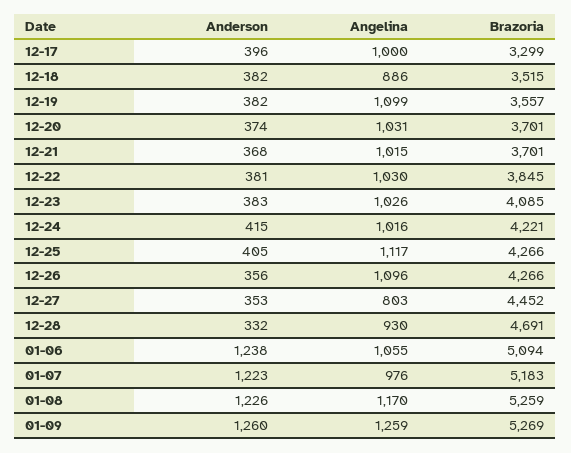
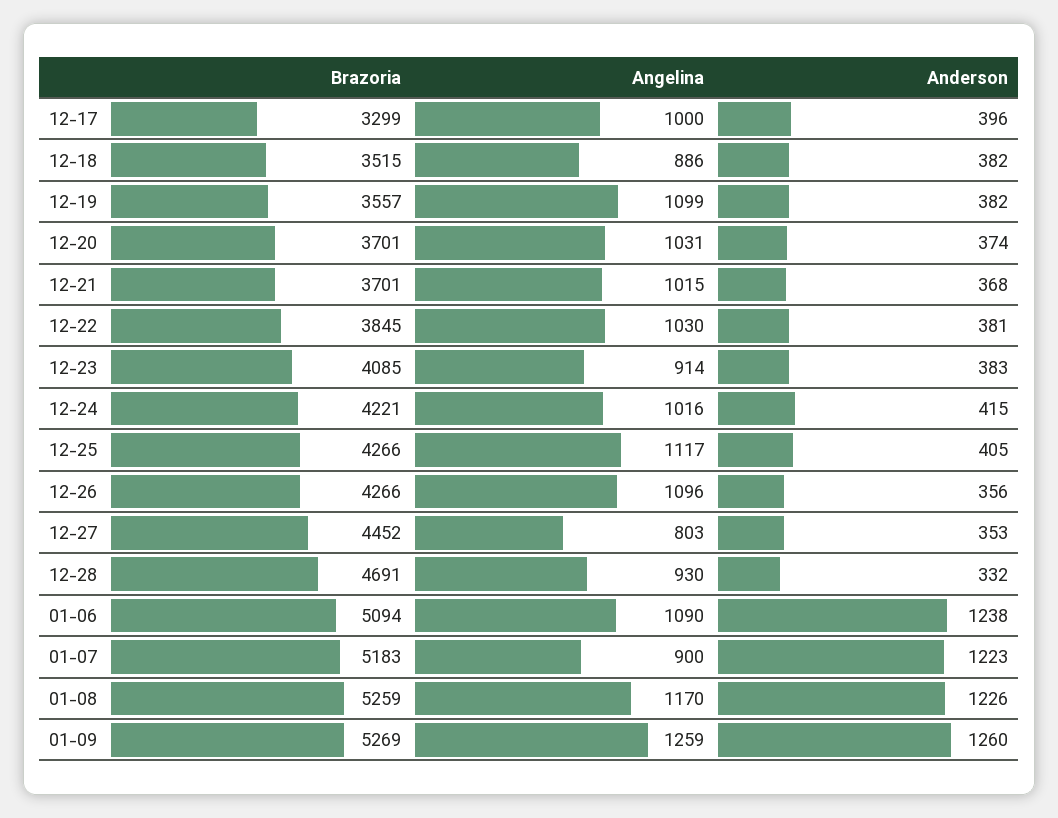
  {
    "Anderson": {
      "12-17": 396,
      "12-18": 382,
      "12-19": 382,
      "12-20": 374,
      "12-21": 368,
      "12-22": 381,
      "12-23": 383,
      "12-24": 415,
      "12-25": 405,
      "12-26": 356,
      "12-27": 353,
      "12-28": 332,
      "01-06": 1238,
      "01-07": 1223,
      "01-08": 1226,
      "01-09": 1260
    },
    "Angelina": {
      "12-17": 1000,
      "12-18": 886,
      "12-19": 1099,
      "12-20": 1031,
      "12-21": 1015,
      "12-22": 1030,
-     "12-23": 1026,
+     "12-23": 914,
      "12-24": 1016,
      "12-25": 1117,
      "12-26": 1096,
      "12-27": 803,
      "12-28": 930,
-     "01-06": 1055,
+     "01-06": 1090,
-     "01-07": 976,
+     "01-07": 900,
      "01-08": 1170,
      "01-09": 1259
    },
    "Brazoria": {
      "12-17": 3299,
      "12-18": 3515,
      "12-19": 3557,
      "12-20": 3701,
      "12-21": 3701,
      "12-22": 3845,
      "12-23": 4085,
      "12-24": 4221,
      "12-25": 4266,
      "12-26": 4266,
      "12-27": 4452,
      "12-28": 4691,
      "01-06": 5094,
      "01-07": 5183,
      "01-08": 5259,
      "01-09": 5269
    }
  }

